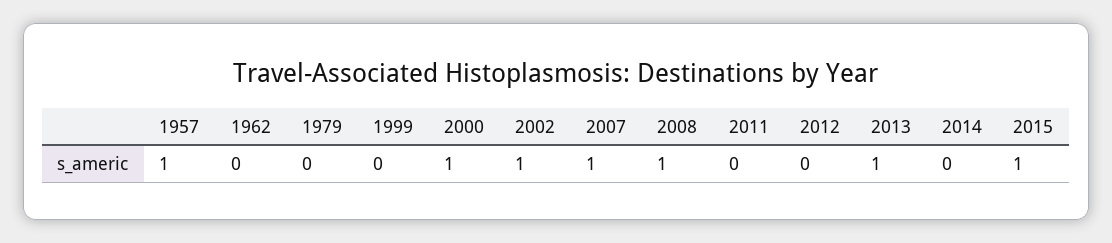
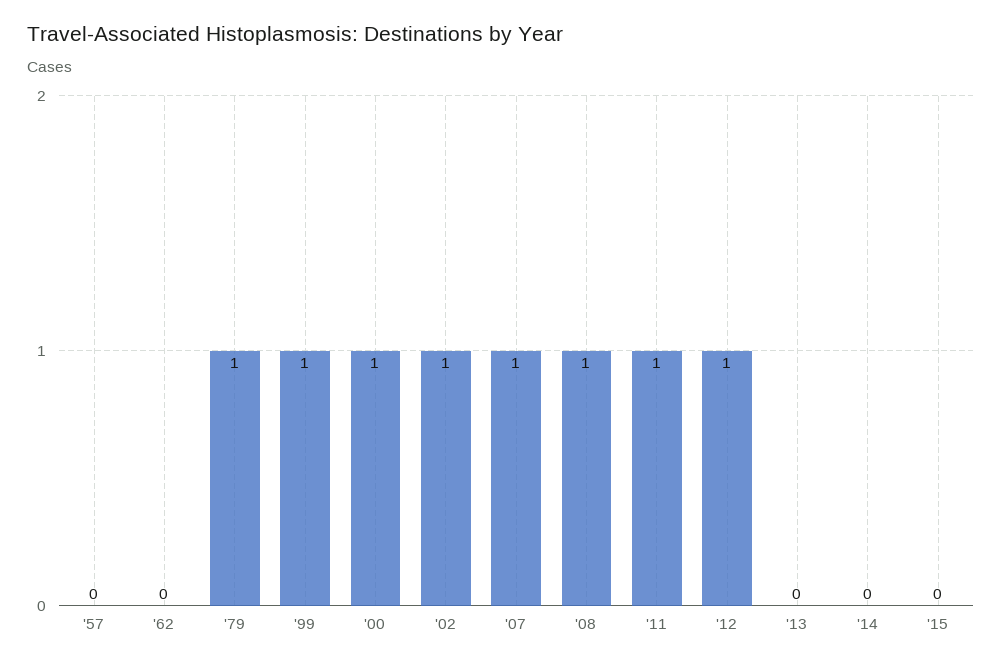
  {
-   "1957": 1,
+   "1957": 0,
    "1962": 0,
-   "1979": 0,
+   "1979": 1,
-   "1999": 0,
+   "1999": 1,
    "2000": 1,
    "2002": 1,
    "2007": 1,
    "2008": 1,
-   "2011": 0,
+   "2011": 1,
-   "2012": 0,
+   "2012": 1,
-   "2013": 1,
+   "2013": 0,
    "2014": 0,
-   "2015": 1
+   "2015": 0
  }

